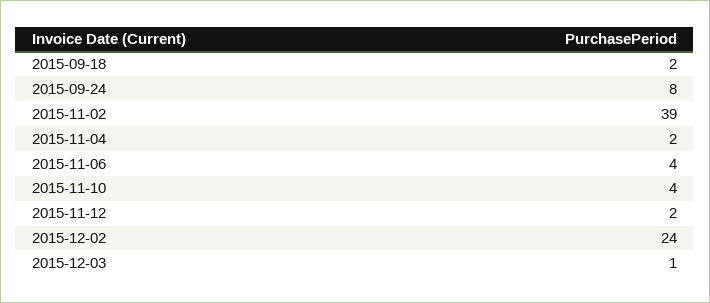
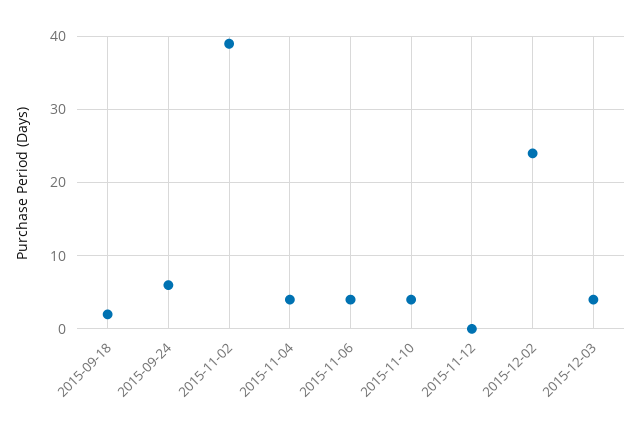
  {
    "2015-09-18": 2,
-   "2015-09-24": 8,
+   "2015-09-24": 6,
    "2015-11-02": 39,
-   "2015-11-04": 2,
+   "2015-11-04": 4,
    "2015-11-06": 4,
    "2015-11-10": 4,
-   "2015-11-12": 2,
+   "2015-11-12": 0,
    "2015-12-02": 24,
-   "2015-12-03": 1
+   "2015-12-03": 4
  }

